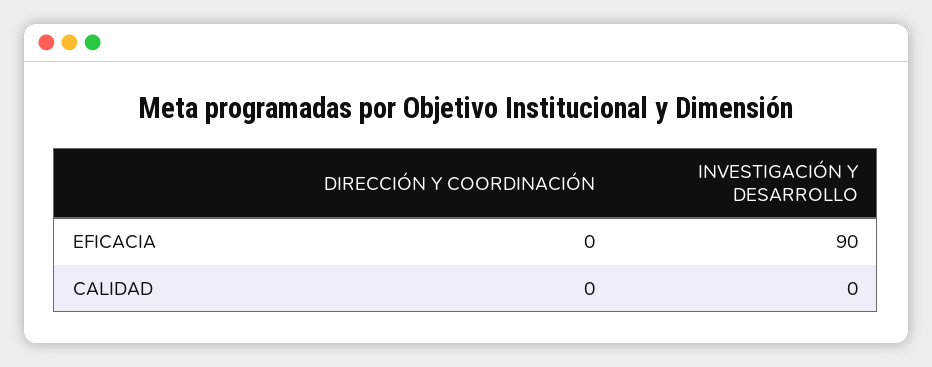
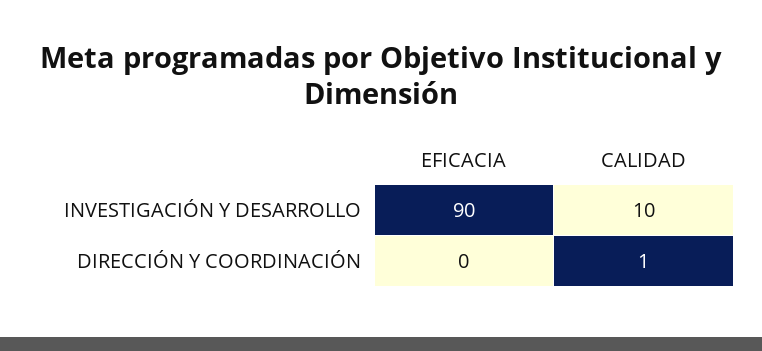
  {
    "DIRECCIÓN Y COORDINACIÓN": {
      "EFICACIA": 0,
-     "CALIDAD": 0
+     "CALIDAD": 1
    },
    "INVESTIGACIÓN Y DESARROLLO": {
      "EFICACIA": 90,
-     "CALIDAD": 0
+     "CALIDAD": 10
    }
  }

